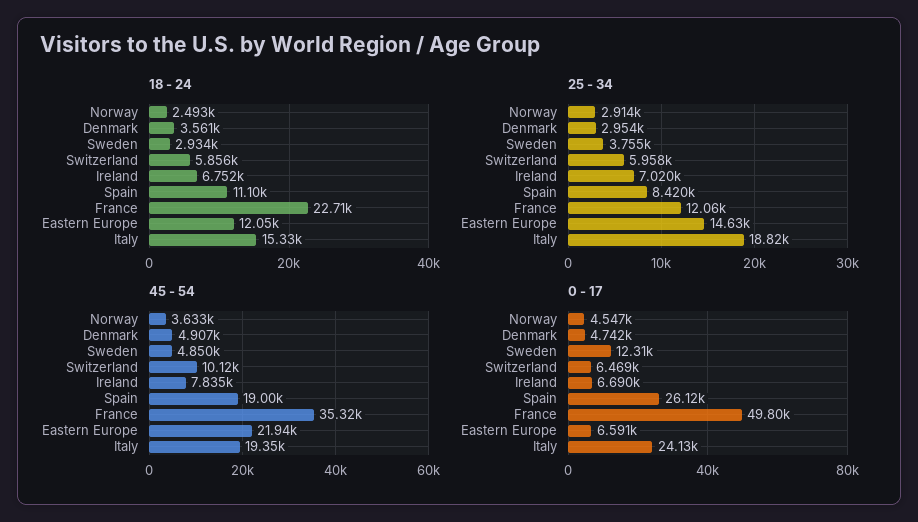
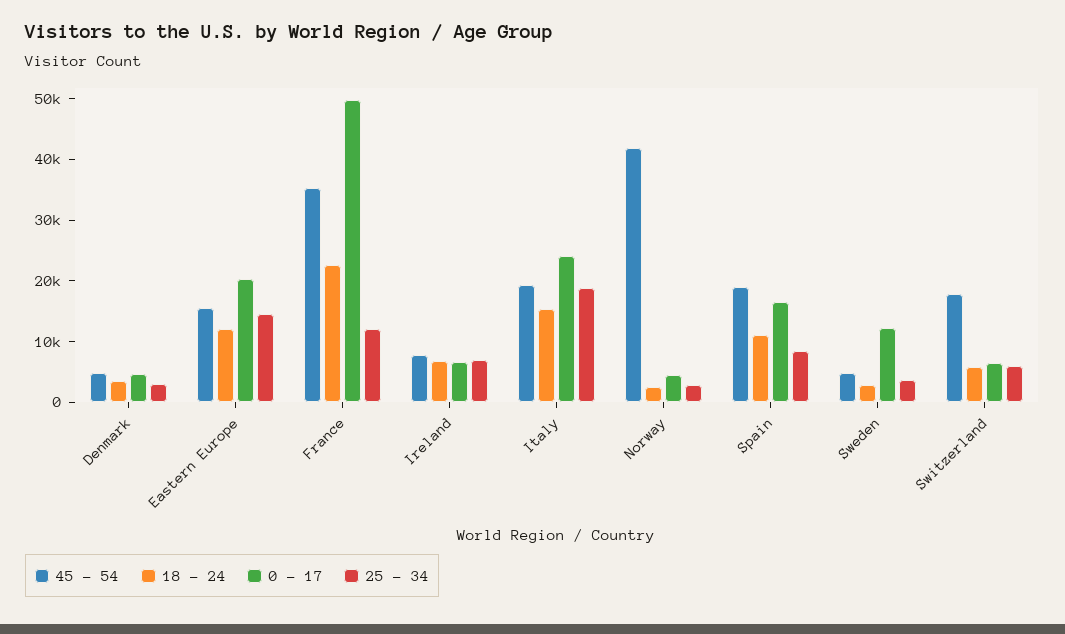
  {
    "18 - 24": {
      "Norway": 2493,
      "Denmark": 3561,
      "Sweden": 2934,
      "Switzerland": 5856,
      "Ireland": 6752,
      "Spain": 11100,
      "France": 22710,
      "Eastern Europe": 12050,
      "Italy": 15330
    },
    "25 - 34": {
      "Norway": 2914,
      "Denmark": 2954,
      "Sweden": 3755,
      "Switzerland": 5958,
      "Ireland": 7020,
      "Spain": 8420,
      "France": 12060,
      "Eastern Europe": 14630,
      "Italy": 18820
    },
    "45 - 54": {
-     "Norway": 3633,
+     "Norway": 42000,
      "Denmark": 4907,
      "Sweden": 4850,
-     "Switzerland": 10120,
+     "Switzerland": 18000,
      "Ireland": 7835,
      "Spain": 19000,
      "France": 35320,
-     "Eastern Europe": 21940,
+     "Eastern Europe": 16000,
      "Italy": 19350
    },
    "0 - 17": {
      "Norway": 4547,
      "Denmark": 4742,
      "Sweden": 12310,
      "Switzerland": 6469,
      "Ireland": 6690,
-     "Spain": 26120,
+     "Spain": 16000,
      "France": 49800,
-     "Eastern Europe": 6591,
+     "Eastern Europe": 20000,
      "Italy": 24130
    }
  }

